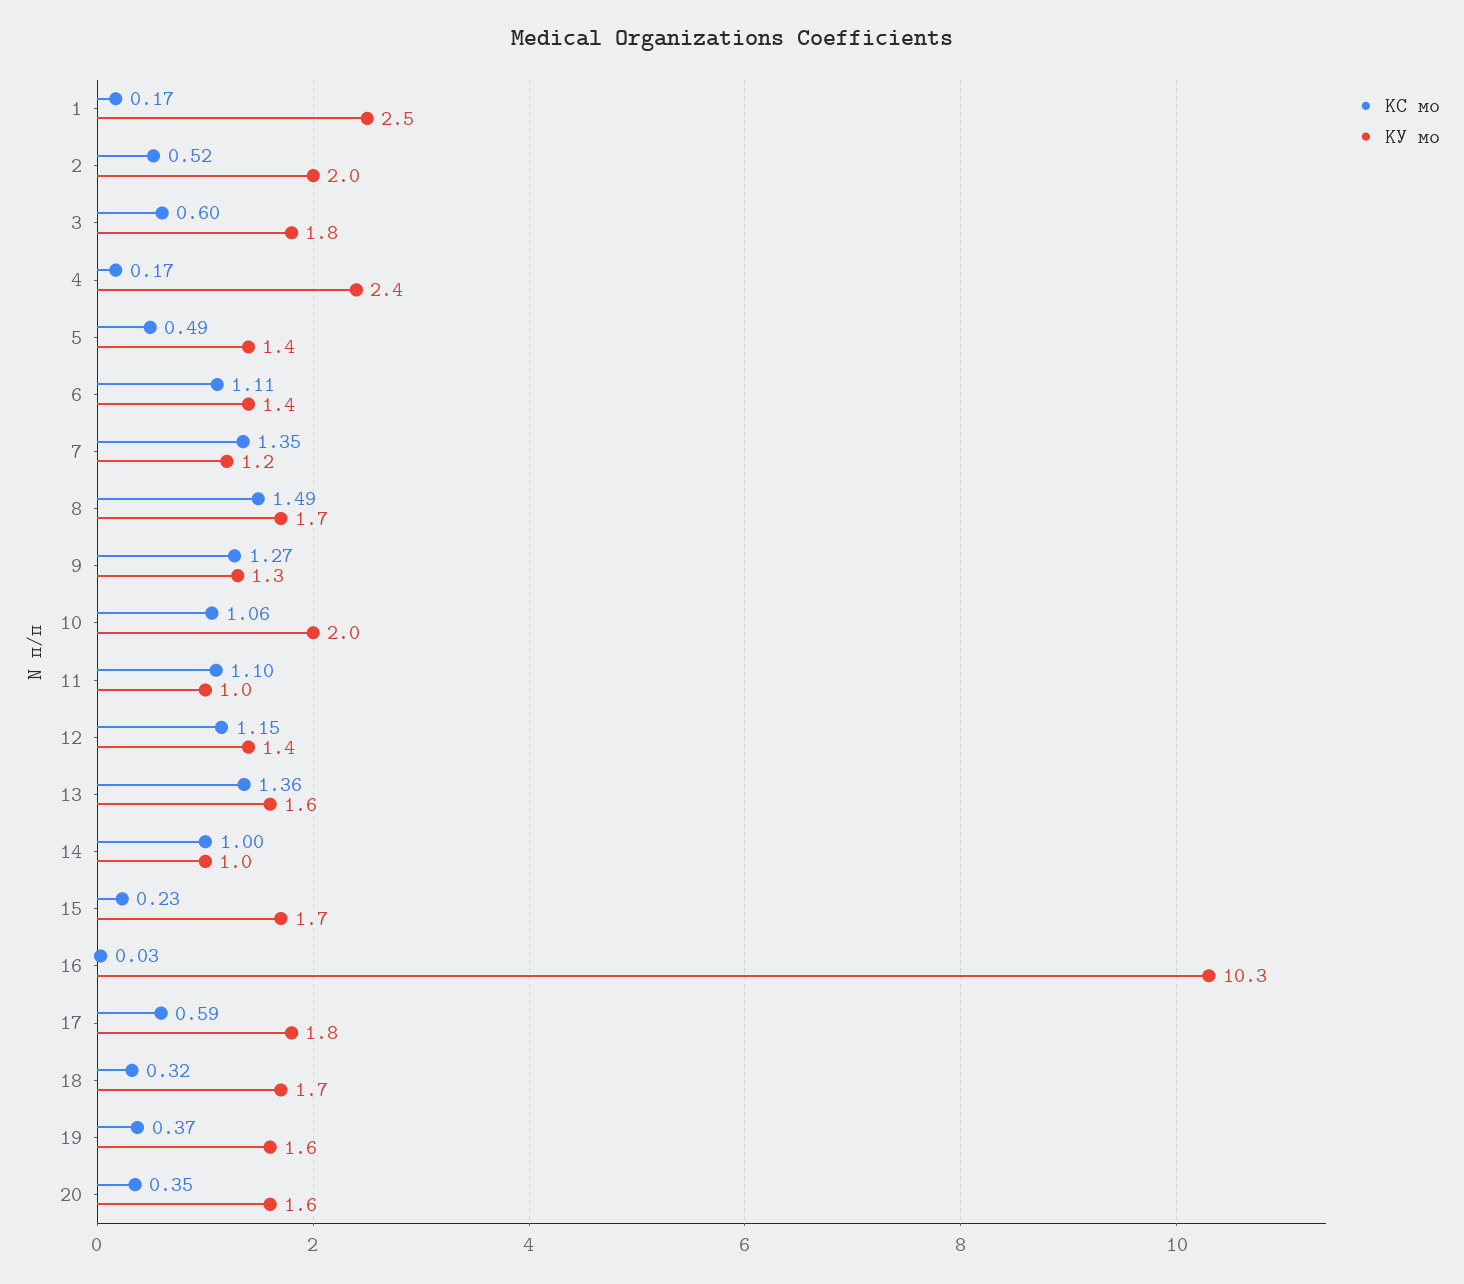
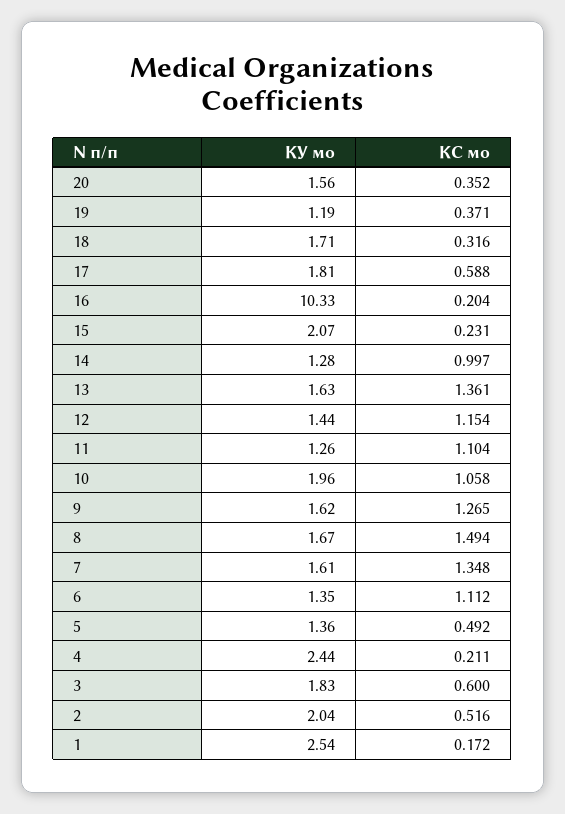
  {
    "КС мо": {
      "1": 0.172,
      "2": 0.516,
      "3": 0.6,
-     "4": 0.17,
+     "4": 0.211,
      "5": 0.492,
      "6": 1.112,
      "7": 1.348,
      "8": 1.494,
      "9": 1.265,
      "10": 1.058,
      "11": 1.104,
      "12": 1.154,
      "13": 1.361,
      "14": 0.997,
      "15": 0.231,
-     "16": 0.03,
+     "16": 0.204,
      "17": 0.588,
      "18": 0.316,
      "19": 0.371,
      "20": 0.352
    },
    "КУ мо": {
      "1": 2.54,
      "2": 2.04,
      "3": 1.83,
      "4": 2.44,
      "5": 1.36,
      "6": 1.35,
-     "7": 1.2,
+     "7": 1.61,
      "8": 1.67,
-     "9": 1.3,
+     "9": 1.62,
      "10": 1.96,
-     "11": 1,
+     "11": 1.26,
      "12": 1.44,
      "13": 1.63,
-     "14": 1,
+     "14": 1.28,
-     "15": 1.7,
+     "15": 2.07,
      "16": 10.33,
      "17": 1.81,
      "18": 1.71,
-     "19": 1.6,
+     "19": 1.19,
      "20": 1.56
    }
  }

